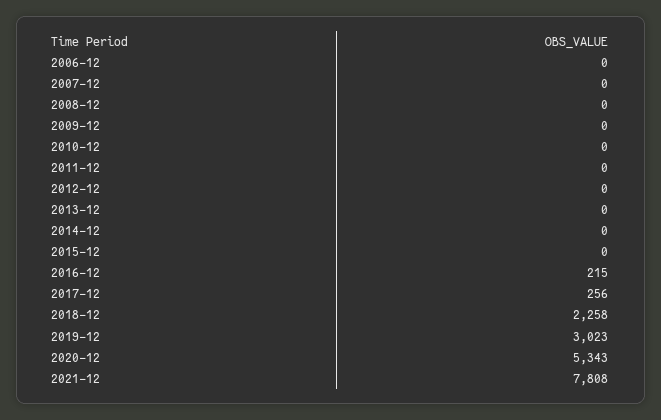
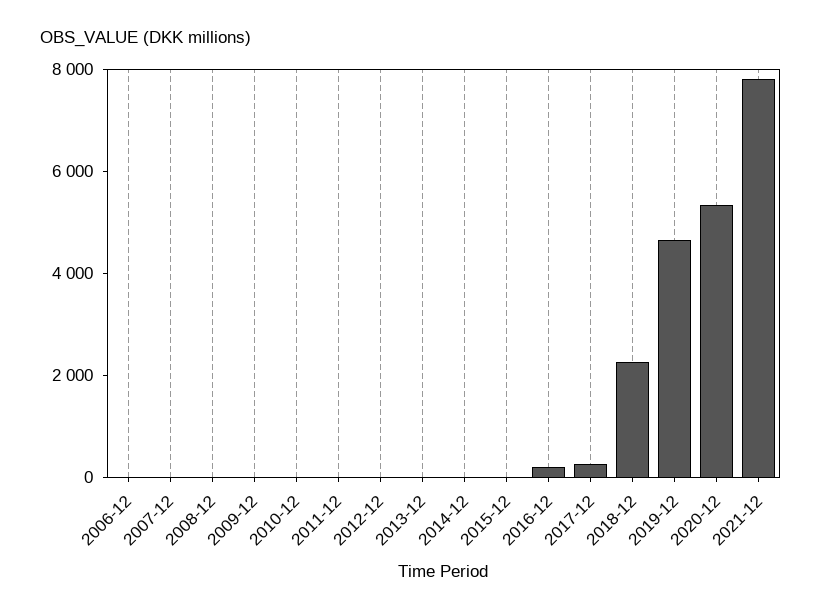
  {
    "2006-12": 0,
    "2007-12": 0,
    "2008-12": 0,
    "2009-12": 0,
    "2010-12": 0,
    "2011-12": 0,
    "2012-12": 0,
    "2013-12": 0,
    "2014-12": 0,
    "2015-12": 0,
    "2016-12": 215,
    "2017-12": 256,
    "2018-12": 2258,
-   "2019-12": 3023,
+   "2019-12": 4500,
    "2020-12": 5343,
    "2021-12": 7808
  }

